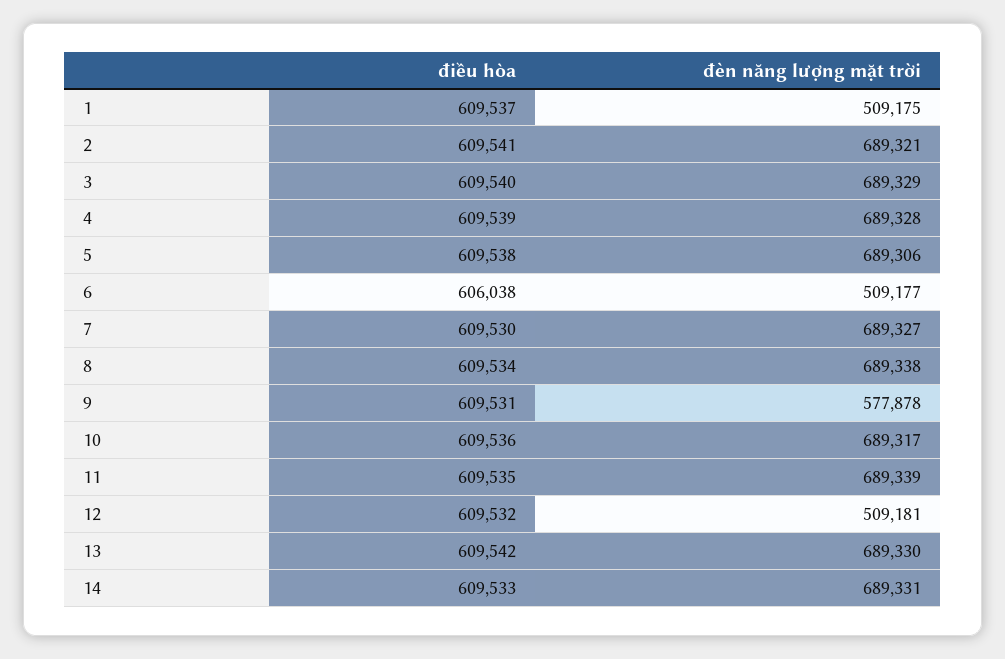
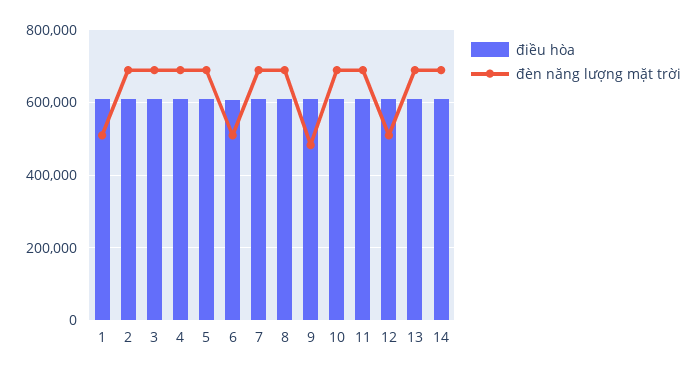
  {
    "điều hòa": {
      "1": 609537,
      "2": 609541,
      "3": 609540,
      "4": 609539,
      "5": 609538,
      "6": 606038,
      "7": 609530,
      "8": 609534,
      "9": 609531,
      "10": 609536,
      "11": 609535,
      "12": 609532,
      "13": 609542,
      "14": 609533
    },
    "đèn năng lượng mặt trời": {
      "1": 509175,
      "2": 689321,
      "3": 689329,
      "4": 689328,
      "5": 689306,
      "6": 509177,
      "7": 689327,
      "8": 689338,
-     "9": 577878,
+     "9": 480000,
      "10": 689317,
      "11": 689339,
      "12": 509181,
      "13": 689330,
      "14": 689331
    }
  }

